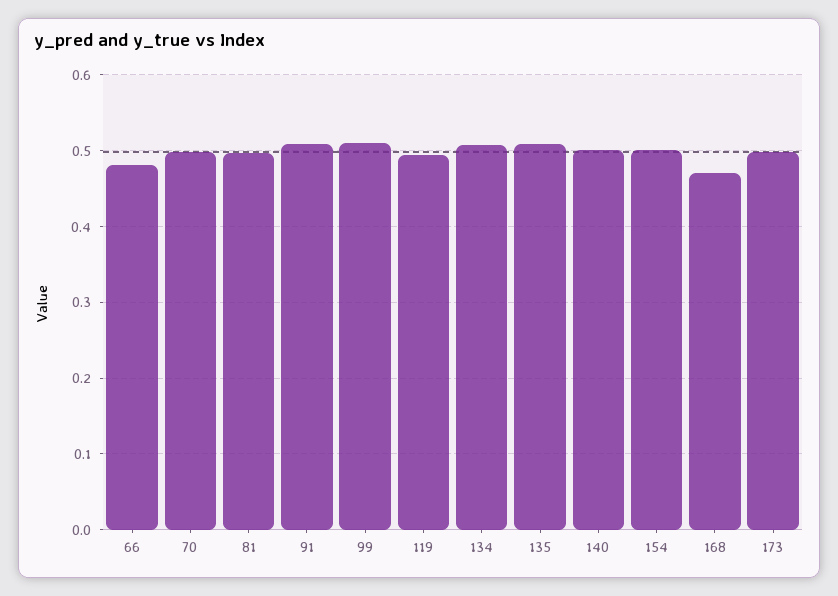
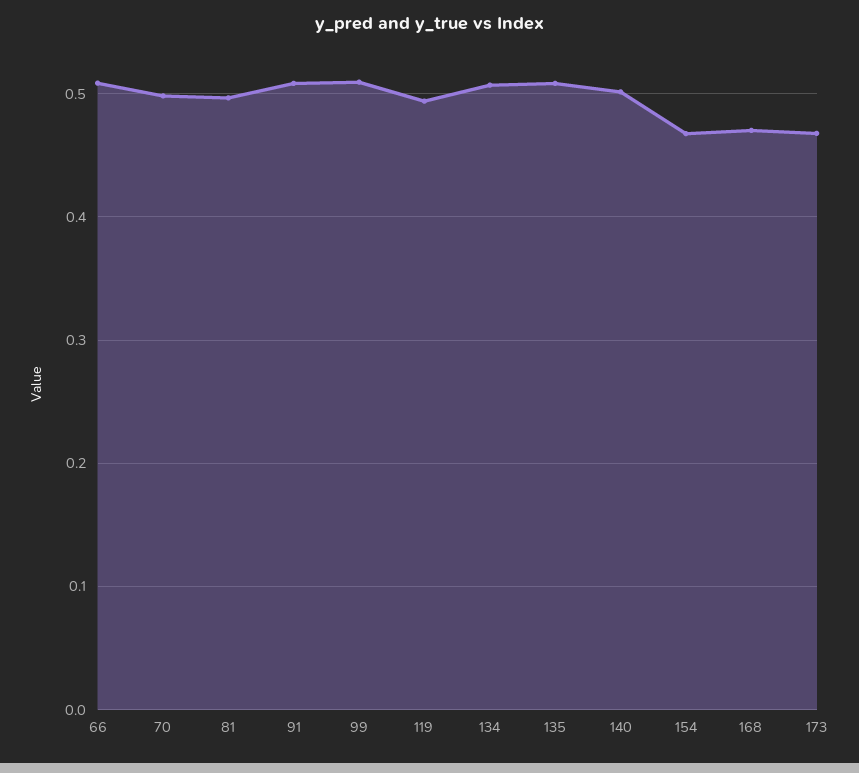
  {
-   "66": 0.48,
+   "66": 0.51,
    "70": 0.5,
    "81": 0.5,
    "91": 0.51,
    "99": 0.51,
    "119": 0.49,
    "134": 0.51,
    "135": 0.51,
    "140": 0.5,
-   "154": 0.5,
+   "154": 0.47,
    "168": 0.47,
-   "173": 0.5
+   "173": 0.47
  }

